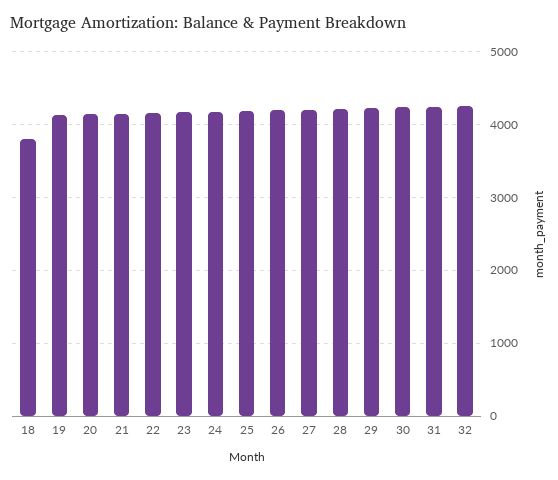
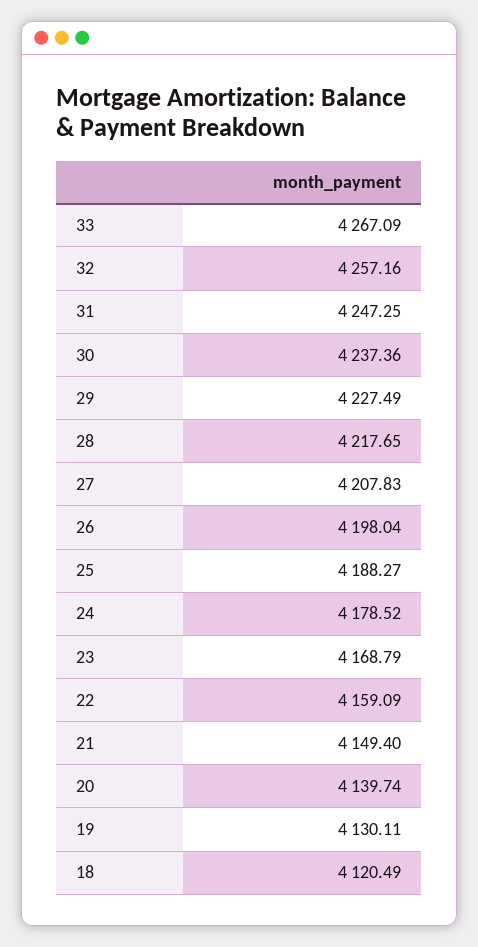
  {
-   "18": 3800,
+   "18": 4120.49,
    "19": 4130.11,
    "20": 4139.74,
    "21": 4149.4,
    "22": 4159.09,
    "23": 4168.79,
    "24": 4178.52,
    "25": 4188.27,
    "26": 4198.04,
    "27": 4207.83,
    "28": 4217.65,
    "29": 4227.49,
    "30": 4237.36,
    "31": 4247.25,
-   "32": 4257.16
+   "32": 4257.16,
+   "33": 4267.09
  }

